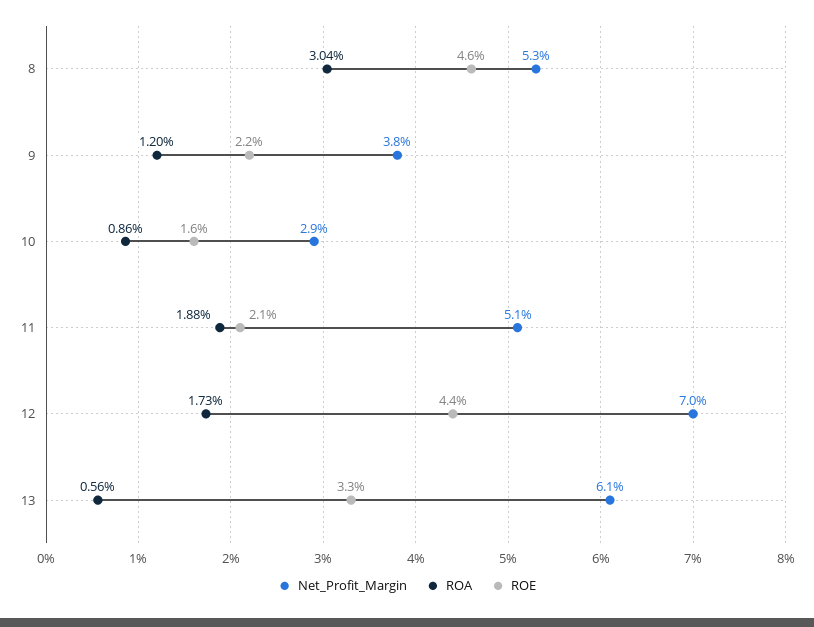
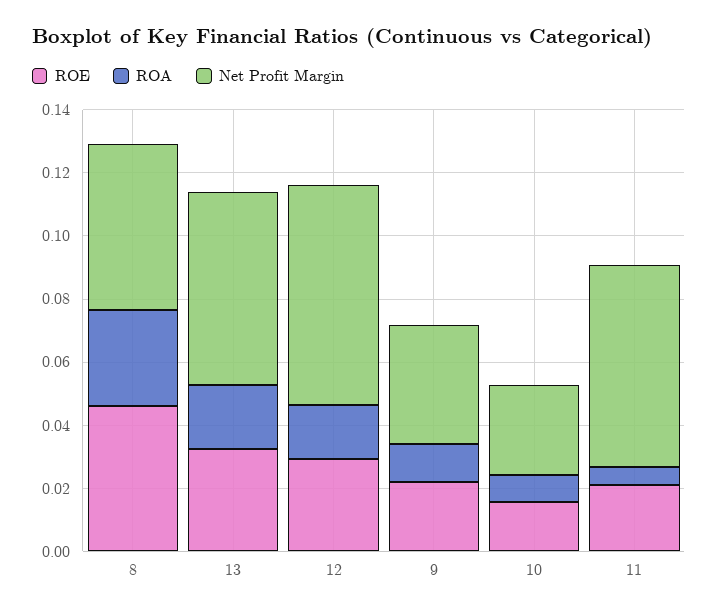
  {
    "Net_Profit_Margin": {
      "8": 0.053,
      "9": 0.038,
      "10": 0.029,
-     "11": 0.051,
+     "11": 0.065,
      "12": 0.07,
      "13": 0.061
    },
    "ROA": {
      "8": 0.0304,
      "9": 0.012,
      "10": 0.0086,
-     "11": 0.0188,
+     "11": 0.005,
      "12": 0.0173,
-     "13": 0.0056
+     "13": 0.02
    },
    "ROE": {
      "8": 0.046,
      "9": 0.022,
      "10": 0.016,
      "11": 0.021,
-     "12": 0.044,
+     "12": 0.03,
      "13": 0.033
    }
  }

